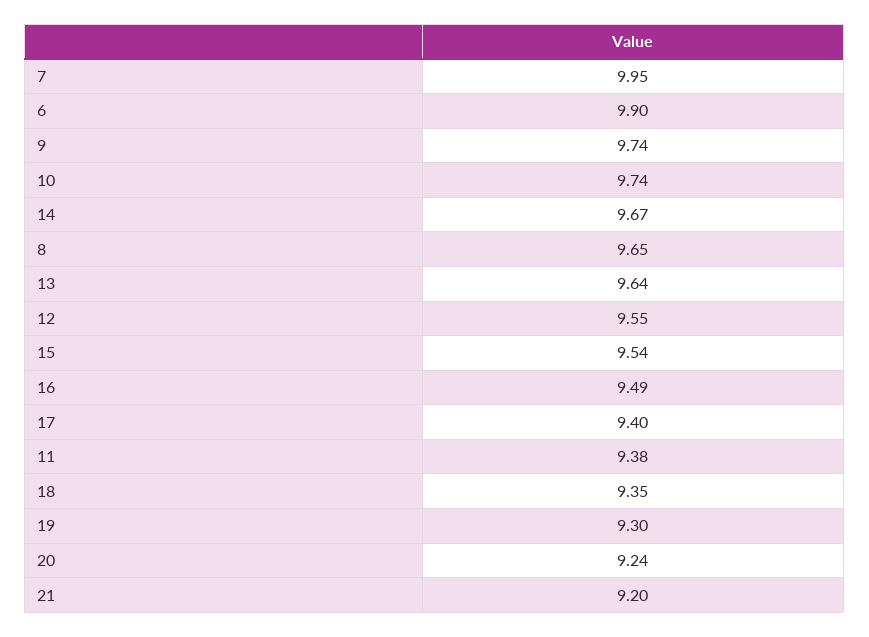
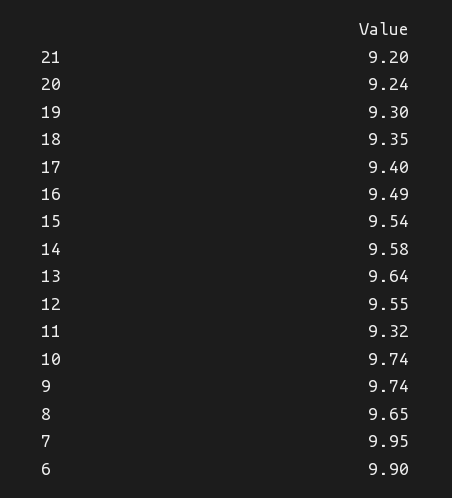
  {
    "7": 9.95,
    "6": 9.9,
    "9": 9.74,
    "10": 9.74,
-   "14": 9.67,
+   "14": 9.58,
    "8": 9.65,
    "13": 9.64,
    "12": 9.55,
    "15": 9.54,
    "16": 9.49,
    "17": 9.4,
-   "11": 9.38,
+   "11": 9.32,
    "18": 9.35,
    "19": 9.3,
    "20": 9.24,
    "21": 9.2
  }

